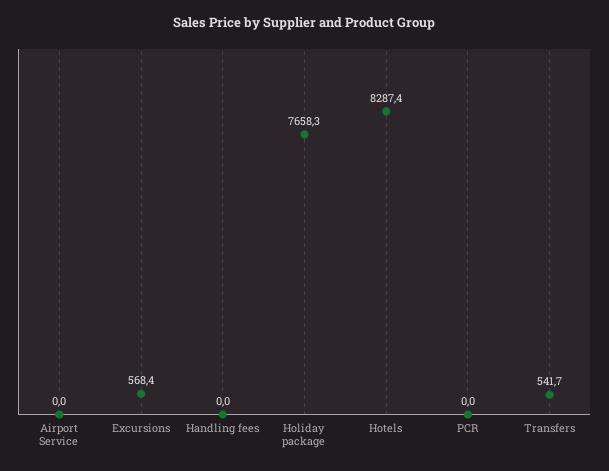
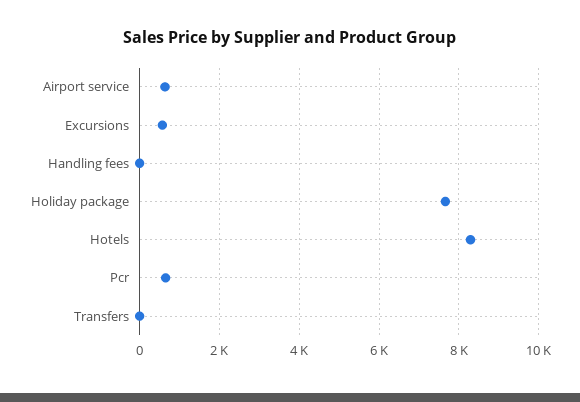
  {
-   "Airport Service": 0,
+   "Airport Service": 600,
    "Excursions": 568.4,
    "Handling fees": 0,
    "Holiday package": 7658.3,
    "Hotels": 8287.4,
-   "PCR": 0,
+   "PCR": 600,
-   "Transfers": 541.7
+   "Transfers": 0
  }

